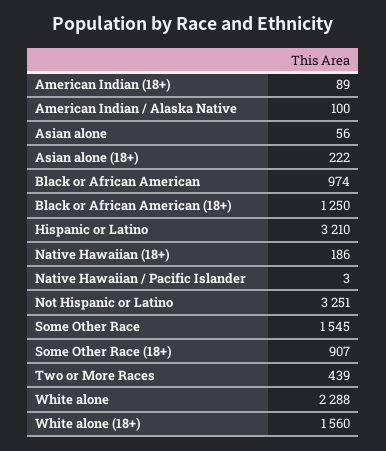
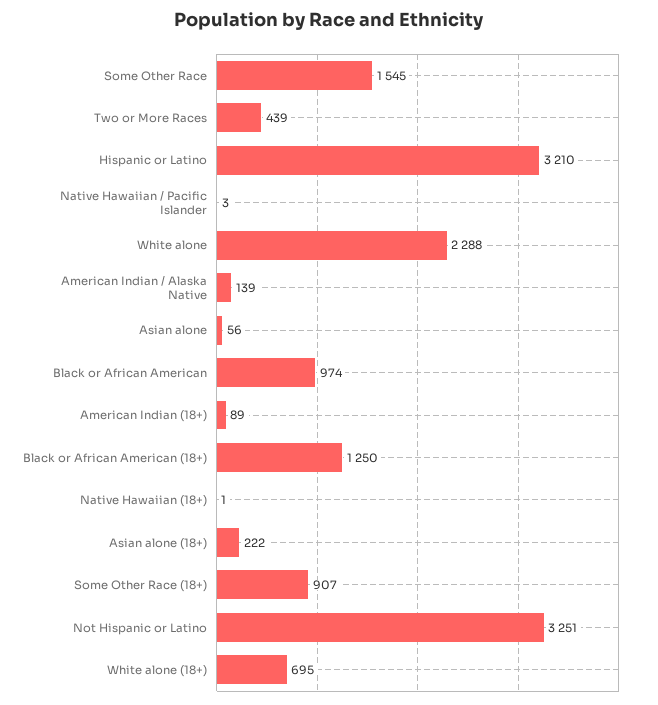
  {
    "American Indian (18+)": 89,
-   "American Indian / Alaska Native": 100,
+   "American Indian / Alaska Native": 139,
    "Asian alone": 56,
    "Asian alone (18+)": 222,
    "Black or African American": 974,
    "Black or African American (18+)": 1250,
    "Hispanic or Latino": 3210,
-   "Native Hawaiian (18+)": 186,
+   "Native Hawaiian (18+)": 1,
    "Native Hawaiian / Pacific Islander": 3,
    "Not Hispanic or Latino": 3251,
    "Some Other Race": 1545,
    "Some Other Race (18+)": 907,
    "Two or More Races": 439,
    "White alone": 2288,
-   "White alone (18+)": 1560
+   "White alone (18+)": 695
  }

